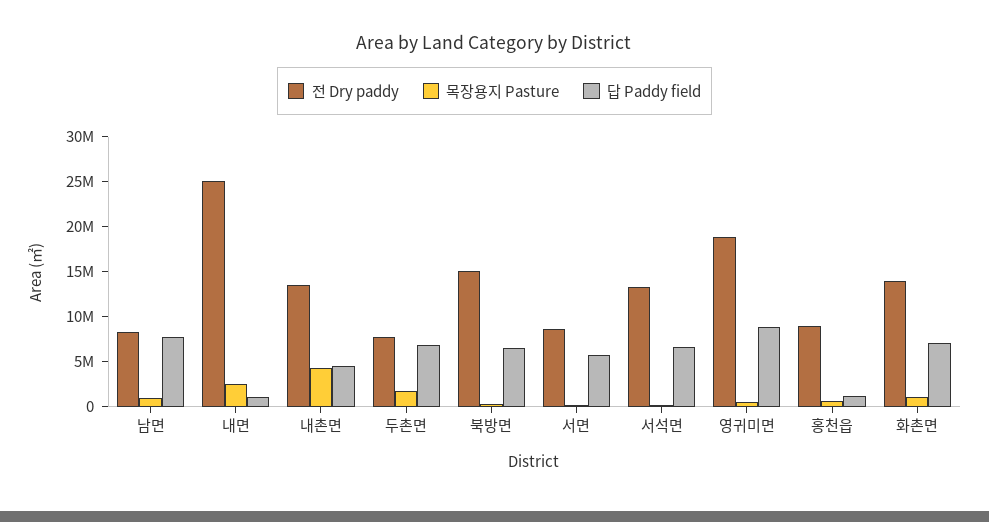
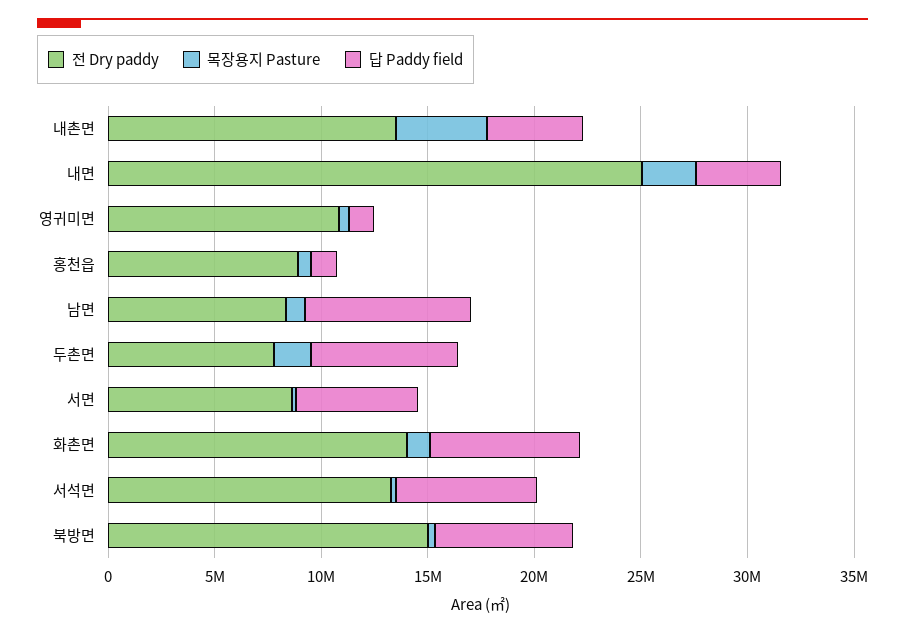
  {
    "전 Dry paddy": {
      "남면": 8000000,
      "내면": 25000000,
      "내촌면": 13000000,
      "두촌면": 8000000,
      "북방면": 15000000,
      "서면": 9000000,
      "서석면": 13000000,
-     "영귀미면": 19000000,
+     "영귀미면": 11000000,
      "홍천읍": 9000000,
      "화촌면": 14000000
    },
    "목장용지 Pasture": {
      "남면": 1000000,
      "내면": 3000000,
      "내촌면": 4000000,
      "두촌면": 2000000,
      "북방면": 0,
      "서면": 0,
      "서석면": 0,
      "영귀미면": 0,
      "홍천읍": 1000000,
      "화촌면": 1000000
    },
    "답 Paddy field": {
      "남면": 8000000,
-     "내면": 1000000,
+     "내면": 4000000,
      "내촌면": 5000000,
      "두촌면": 7000000,
      "북방면": 6000000,
      "서면": 6000000,
      "서석면": 7000000,
-     "영귀미면": 9000000,
+     "영귀미면": 1000000,
      "홍천읍": 1000000,
      "화촌면": 7000000
    }
  }

